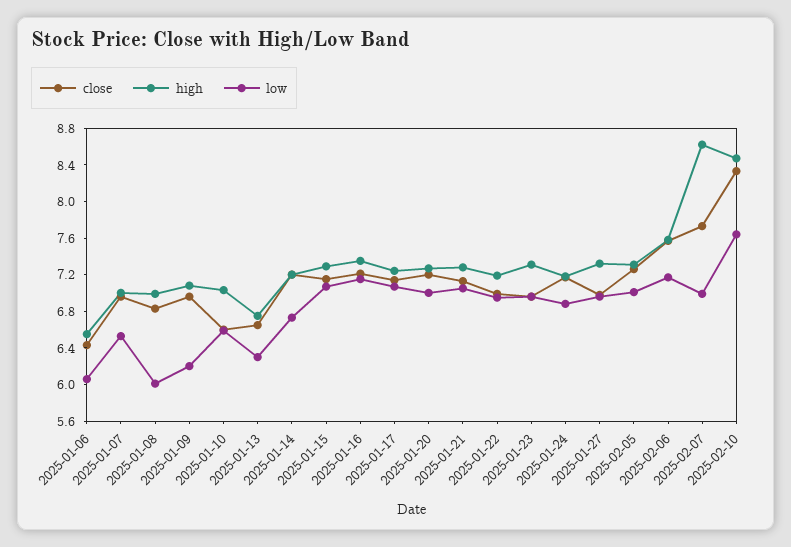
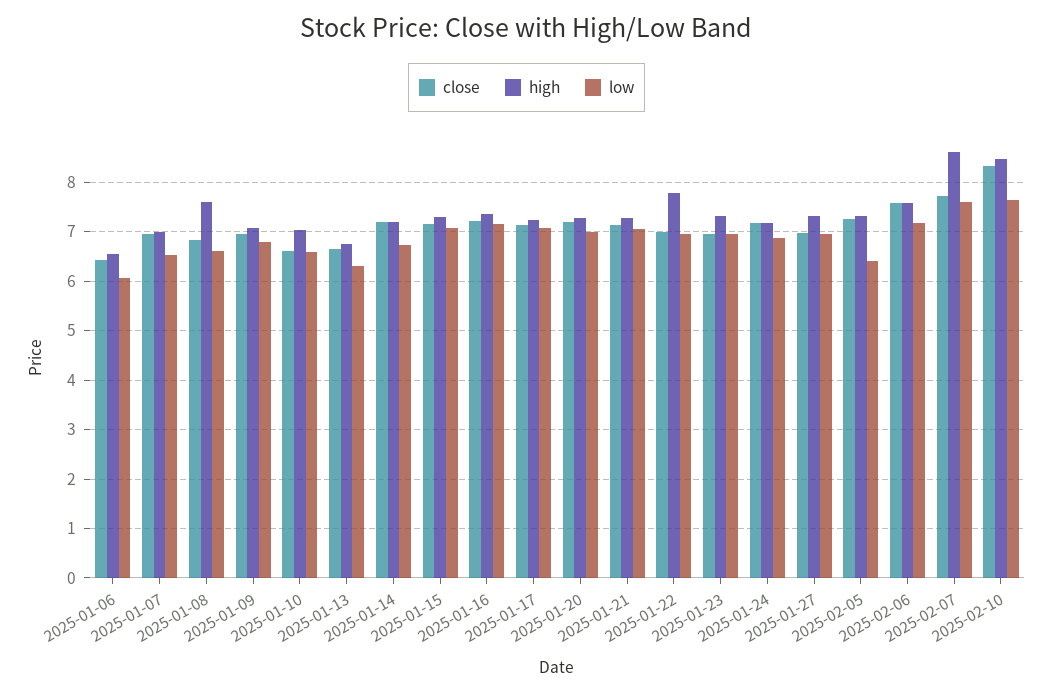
  {
    "close": {
      "2025-01-06": 6.4,
      "2025-01-07": 7,
      "2025-01-08": 6.8,
      "2025-01-09": 7,
      "2025-01-10": 6.6,
      "2025-01-13": 6.7,
      "2025-01-14": 7.2,
      "2025-01-15": 7.2,
      "2025-01-16": 7.2,
      "2025-01-17": 7.1,
      "2025-01-20": 7.2,
      "2025-01-21": 7.1,
      "2025-01-22": 7,
      "2025-01-23": 7,
      "2025-01-24": 7.2,
      "2025-01-27": 7,
      "2025-02-05": 7.3,
      "2025-02-06": 7.6,
      "2025-02-07": 7.7,
      "2025-02-10": 8.3
    },
    "high": {
      "2025-01-06": 6.6,
      "2025-01-07": 7,
-     "2025-01-08": 7,
+     "2025-01-08": 7.6,
      "2025-01-09": 7.1,
      "2025-01-10": 7,
      "2025-01-13": 6.8,
      "2025-01-14": 7.2,
      "2025-01-15": 7.3,
      "2025-01-16": 7.4,
      "2025-01-17": 7.2,
      "2025-01-20": 7.3,
      "2025-01-21": 7.3,
-     "2025-01-22": 7.2,
+     "2025-01-22": 7.8,
      "2025-01-23": 7.3,
      "2025-01-24": 7.2,
      "2025-01-27": 7.3,
      "2025-02-05": 7.3,
      "2025-02-06": 7.6,
      "2025-02-07": 8.6,
      "2025-02-10": 8.5
    },
    "low": {
      "2025-01-06": 6.1,
      "2025-01-07": 6.5,
-     "2025-01-08": 6,
+     "2025-01-08": 6.6,
-     "2025-01-09": 6.2,
+     "2025-01-09": 6.8,
      "2025-01-10": 6.6,
      "2025-01-13": 6.3,
      "2025-01-14": 6.7,
      "2025-01-15": 7.1,
      "2025-01-16": 7.2,
      "2025-01-17": 7.1,
      "2025-01-20": 7,
      "2025-01-21": 7.1,
      "2025-01-22": 7,
      "2025-01-23": 7,
      "2025-01-24": 6.9,
      "2025-01-27": 7,
-     "2025-02-05": 7,
+     "2025-02-05": 6.4,
      "2025-02-06": 7.2,
-     "2025-02-07": 7,
+     "2025-02-07": 7.6,
      "2025-02-10": 7.6
    }
  }

